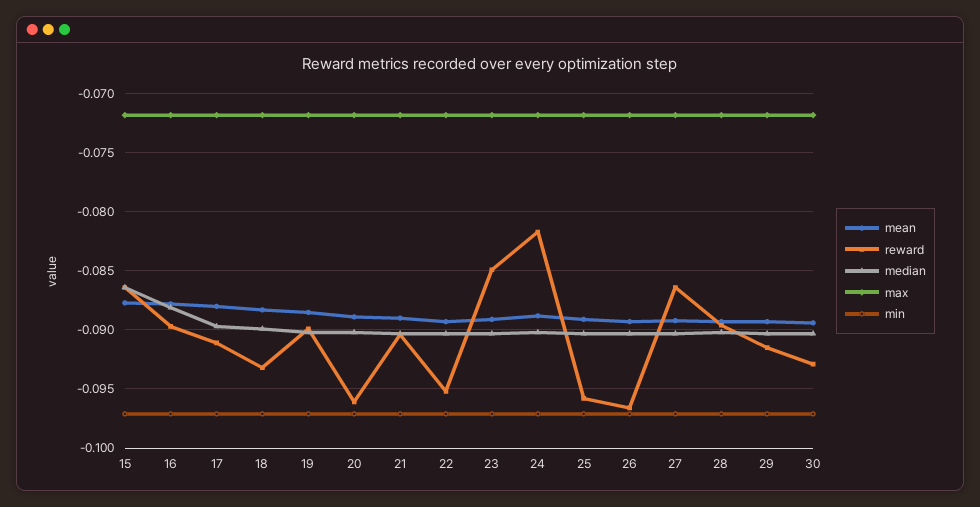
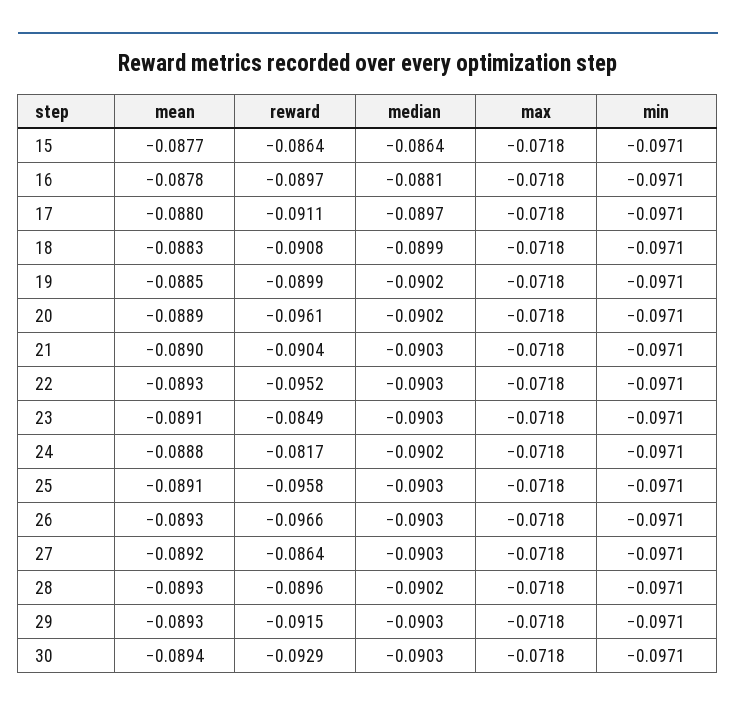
  {
    "mean": {
      "15": -0.0877,
      "16": -0.0878,
      "17": -0.088,
      "18": -0.0883,
      "19": -0.0885,
      "20": -0.0889,
      "21": -0.089,
      "22": -0.0893,
      "23": -0.0891,
      "24": -0.0888,
      "25": -0.0891,
      "26": -0.0893,
      "27": -0.0892,
      "28": -0.0893,
      "29": -0.0893,
      "30": -0.0894
    },
    "reward": {
      "15": -0.0864,
      "16": -0.0897,
      "17": -0.0911,
-     "18": -0.093,
+     "18": -0.0908,
      "19": -0.0899,
      "20": -0.0961,
      "21": -0.0904,
      "22": -0.0952,
      "23": -0.0849,
      "24": -0.0817,
      "25": -0.0958,
      "26": -0.0966,
      "27": -0.0864,
      "28": -0.0896,
      "29": -0.0915,
      "30": -0.0929
    },
    "median": {
      "15": -0.0864,
      "16": -0.0881,
      "17": -0.0897,
      "18": -0.0899,
      "19": -0.0902,
      "20": -0.0902,
      "21": -0.0903,
      "22": -0.0903,
      "23": -0.0903,
      "24": -0.0902,
      "25": -0.0903,
      "26": -0.0903,
      "27": -0.0903,
      "28": -0.0902,
      "29": -0.0903,
      "30": -0.0903
    },
    "max": {
      "15": -0.0718,
      "16": -0.0718,
      "17": -0.0718,
      "18": -0.0718,
      "19": -0.0718,
      "20": -0.0718,
      "21": -0.0718,
      "22": -0.0718,
      "23": -0.0718,
      "24": -0.0718,
      "25": -0.0718,
      "26": -0.0718,
      "27": -0.0718,
      "28": -0.0718,
      "29": -0.0718,
      "30": -0.0718
    },
    "min": {
      "15": -0.0971,
      "16": -0.0971,
      "17": -0.0971,
      "18": -0.0971,
      "19": -0.0971,
      "20": -0.0971,
      "21": -0.0971,
      "22": -0.0971,
      "23": -0.0971,
      "24": -0.0971,
      "25": -0.0971,
      "26": -0.0971,
      "27": -0.0971,
      "28": -0.0971,
      "29": -0.0971,
      "30": -0.0971
    }
  }

